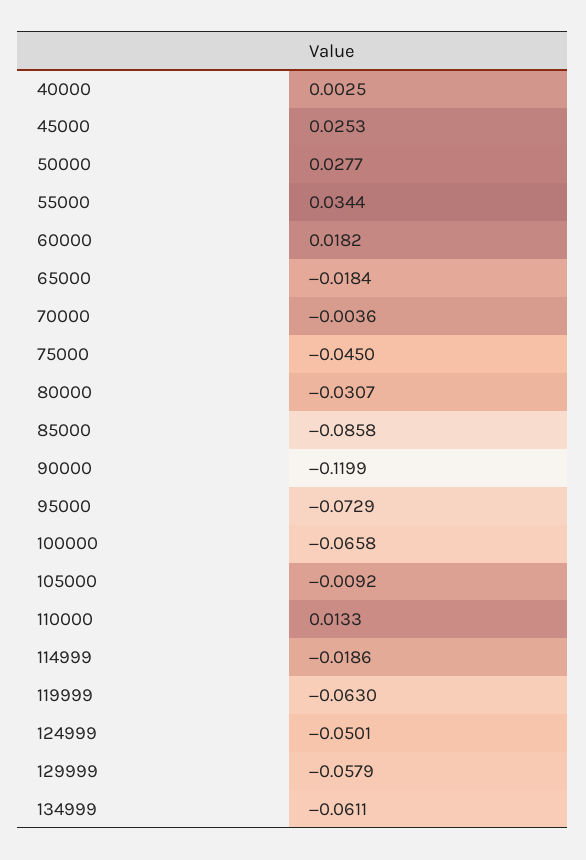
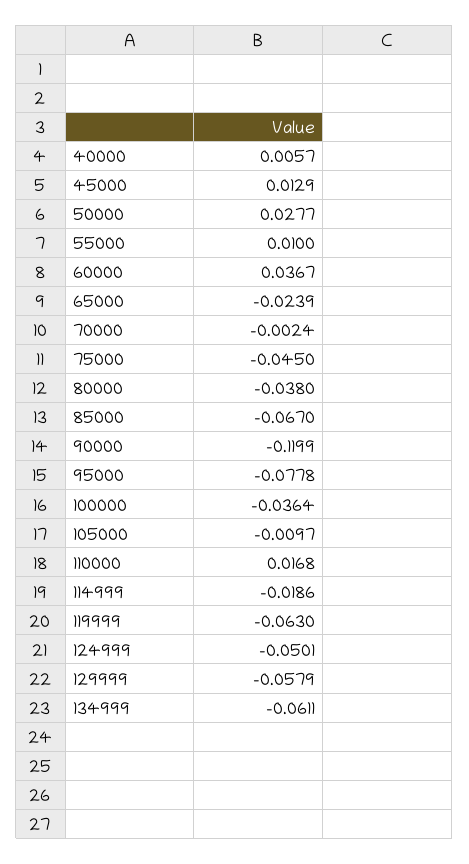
  {
-   "40000": 0.0025,
+   "40000": 0.0057,
-   "45000": 0.0253,
+   "45000": 0.0129,
    "50000": 0.0277,
-   "55000": 0.0344,
+   "55000": 0.01,
-   "60000": 0.0182,
+   "60000": 0.0367,
-   "65000": -0.0184,
+   "65000": -0.0239,
-   "70000": -0.0036,
+   "70000": -0.0024,
    "75000": -0.045,
-   "80000": -0.0307,
+   "80000": -0.038,
-   "85000": -0.0858,
+   "85000": -0.067,
    "90000": -0.1199,
-   "95000": -0.0729,
+   "95000": -0.0778,
-   "100000": -0.0658,
+   "100000": -0.0364,
-   "105000": -0.0092,
+   "105000": -0.0097,
-   "110000": 0.0133,
+   "110000": 0.0168,
    "114999": -0.0186,
    "119999": -0.063,
    "124999": -0.0501,
    "129999": -0.0579,
    "134999": -0.0611
  }

